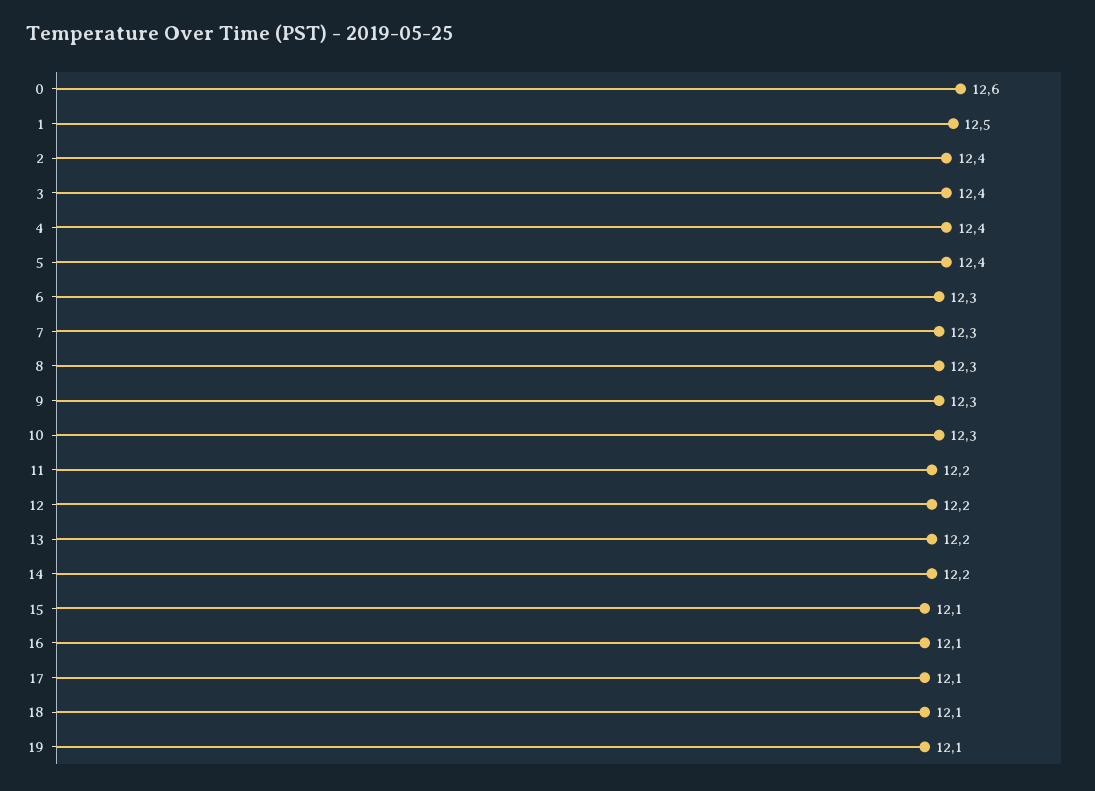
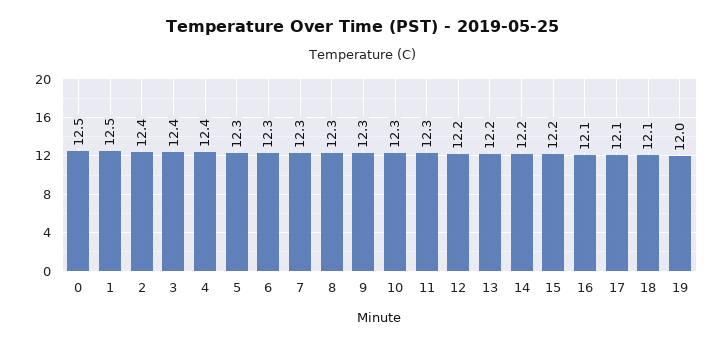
  {
-   "0": 12.6,
+   "0": 12.5,
    "1": 12.5,
    "2": 12.4,
    "3": 12.4,
    "4": 12.4,
-   "5": 12.4,
+   "5": 12.3,
    "6": 12.3,
    "7": 12.3,
    "8": 12.3,
    "9": 12.3,
    "10": 12.3,
-   "11": 12.2,
+   "11": 12.3,
    "12": 12.2,
    "13": 12.2,
    "14": 12.2,
-   "15": 12.1,
+   "15": 12.2,
    "16": 12.1,
    "17": 12.1,
    "18": 12.1,
-   "19": 12.1
+   "19": 12
  }

